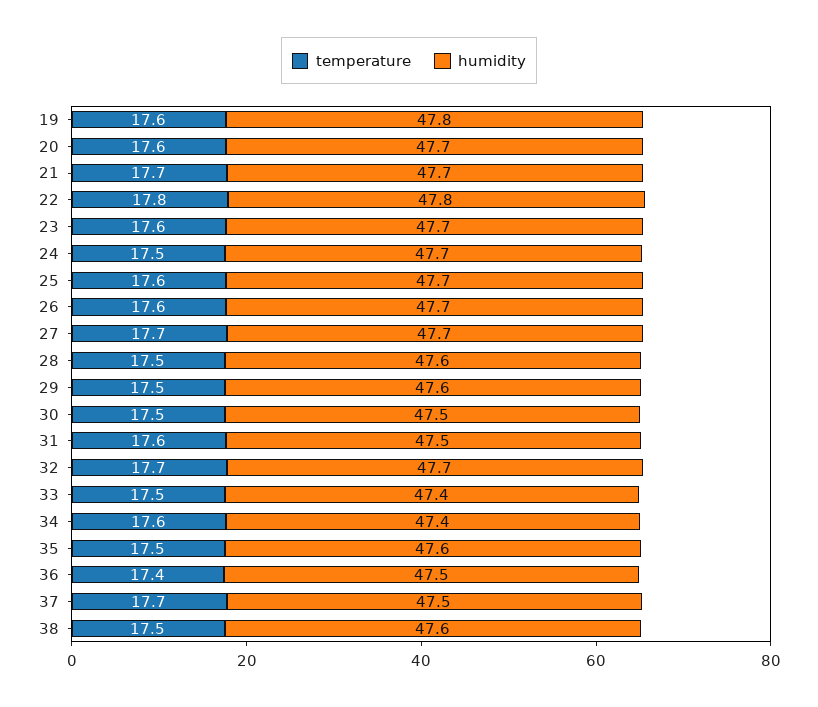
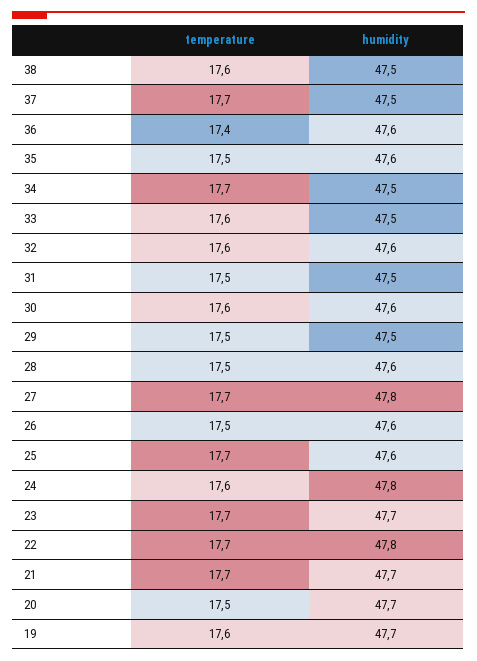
  {
    "temperature": {
      "19": 17.6,
-     "20": 17.6,
+     "20": 17.5,
      "21": 17.7,
-     "22": 17.8,
+     "22": 17.7,
-     "23": 17.6,
+     "23": 17.7,
-     "24": 17.5,
+     "24": 17.6,
-     "25": 17.6,
+     "25": 17.7,
-     "26": 17.6,
+     "26": 17.5,
      "27": 17.7,
      "28": 17.5,
      "29": 17.5,
-     "30": 17.5,
+     "30": 17.6,
-     "31": 17.6,
+     "31": 17.5,
-     "32": 17.7,
+     "32": 17.6,
-     "33": 17.5,
+     "33": 17.6,
-     "34": 17.6,
+     "34": 17.7,
      "35": 17.5,
      "36": 17.4,
      "37": 17.7,
-     "38": 17.5
+     "38": 17.6
    },
    "humidity": {
-     "19": 47.8,
+     "19": 47.7,
      "20": 47.7,
      "21": 47.7,
      "22": 47.8,
      "23": 47.7,
-     "24": 47.7,
+     "24": 47.8,
-     "25": 47.7,
+     "25": 47.6,
-     "26": 47.7,
+     "26": 47.6,
-     "27": 47.7,
+     "27": 47.8,
      "28": 47.6,
-     "29": 47.6,
+     "29": 47.5,
-     "30": 47.5,
+     "30": 47.6,
      "31": 47.5,
-     "32": 47.7,
+     "32": 47.6,
-     "33": 47.4,
+     "33": 47.5,
-     "34": 47.4,
+     "34": 47.5,
      "35": 47.6,
-     "36": 47.5,
+     "36": 47.6,
      "37": 47.5,
-     "38": 47.6
+     "38": 47.5
    }
  }

